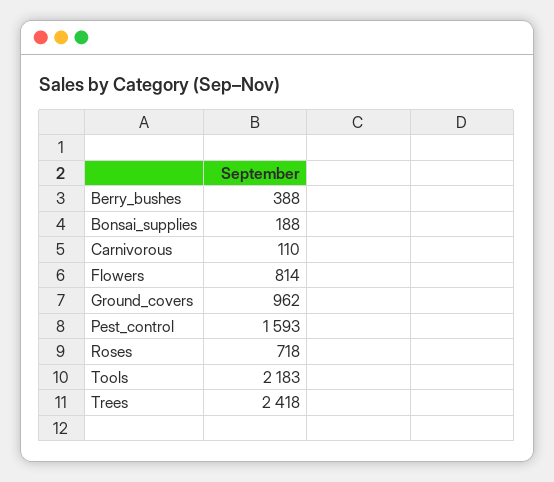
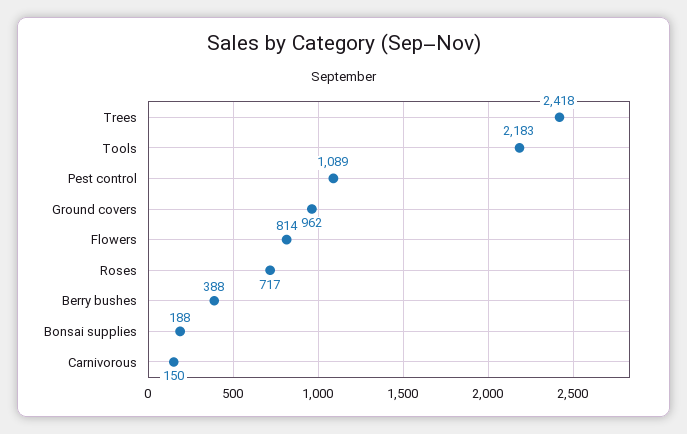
  {
    "Berry_bushes": 388,
    "Bonsai_supplies": 188,
-   "Carnivorous": 110,
+   "Carnivorous": 150,
    "Flowers": 814,
    "Ground_covers": 962,
-   "Pest_control": 1593,
+   "Pest_control": 1089,
-   "Roses": 718,
+   "Roses": 717,
    "Tools": 2183,
    "Trees": 2418
  }

